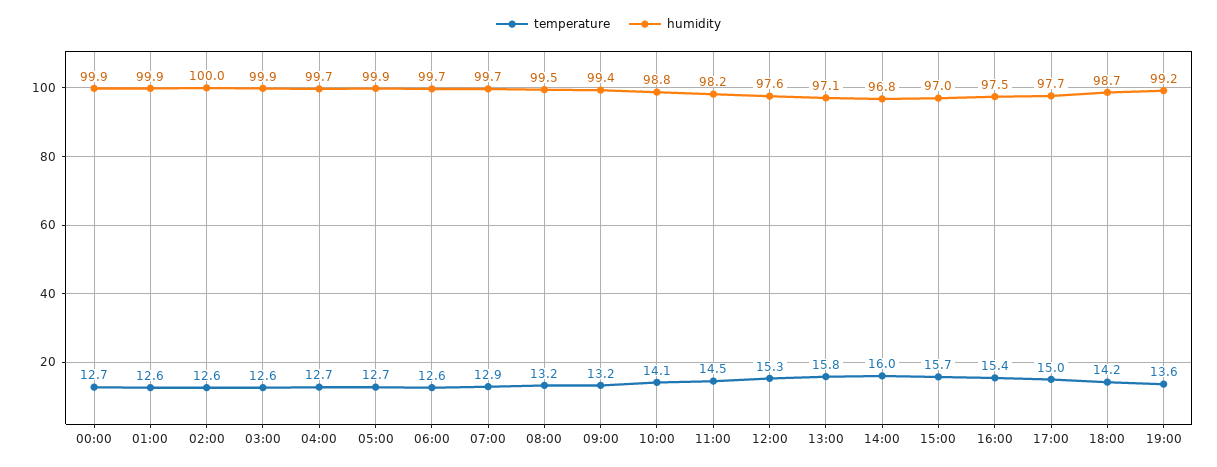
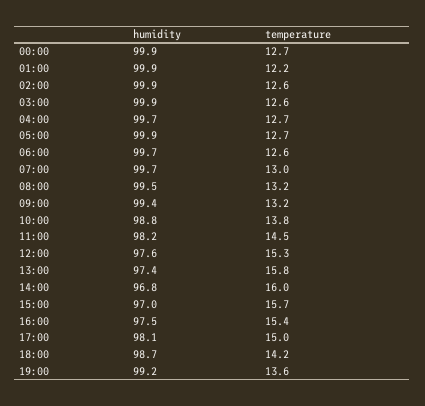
  {
    "temperature": {
      "00:00": 12.7,
-     "01:00": 12.6,
+     "01:00": 12.2,
      "02:00": 12.6,
      "03:00": 12.6,
      "04:00": 12.7,
      "05:00": 12.7,
      "06:00": 12.6,
-     "07:00": 12.9,
+     "07:00": 13,
      "08:00": 13.2,
      "09:00": 13.2,
-     "10:00": 14.1,
+     "10:00": 13.8,
      "11:00": 14.5,
      "12:00": 15.3,
      "13:00": 15.8,
      "14:00": 16,
      "15:00": 15.7,
      "16:00": 15.4,
      "17:00": 15,
      "18:00": 14.2,
      "19:00": 13.6
    },
    "humidity": {
      "00:00": 99.9,
      "01:00": 99.9,
-     "02:00": 100,
+     "02:00": 99.9,
      "03:00": 99.9,
      "04:00": 99.7,
      "05:00": 99.9,
      "06:00": 99.7,
      "07:00": 99.7,
      "08:00": 99.5,
      "09:00": 99.4,
      "10:00": 98.8,
      "11:00": 98.2,
      "12:00": 97.6,
-     "13:00": 97.1,
+     "13:00": 97.4,
      "14:00": 96.8,
      "15:00": 97,
      "16:00": 97.5,
-     "17:00": 97.7,
+     "17:00": 98.1,
      "18:00": 98.7,
      "19:00": 99.2
    }
  }

